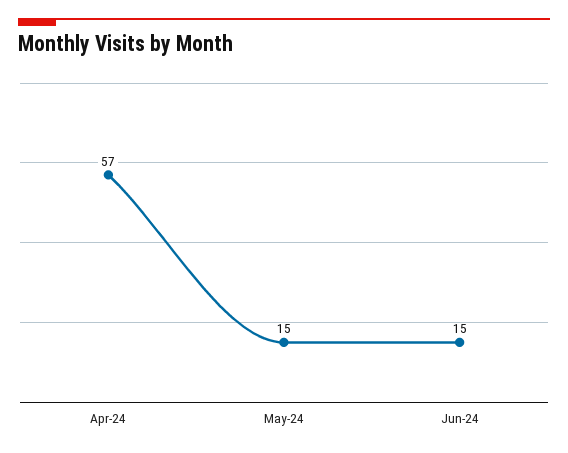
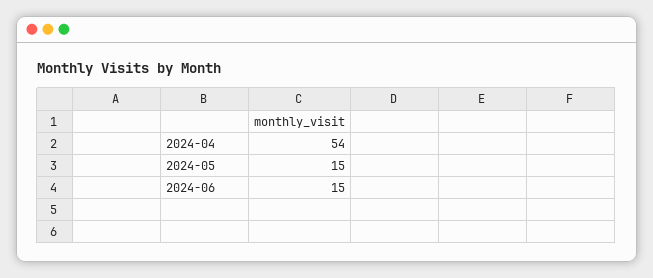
  {
-   "Apr-24": 57,
+   "Apr-24": 54,
    "May-24": 15,
    "Jun-24": 15
  }

